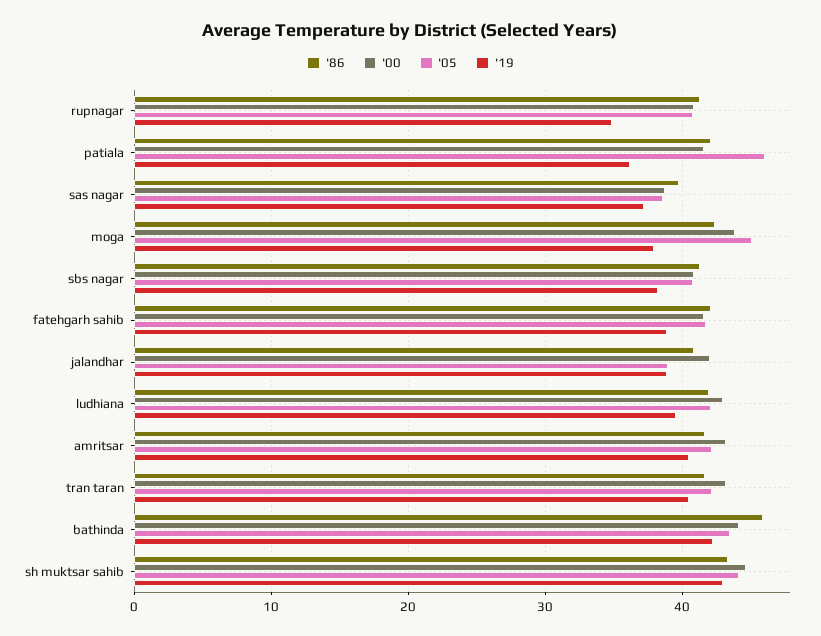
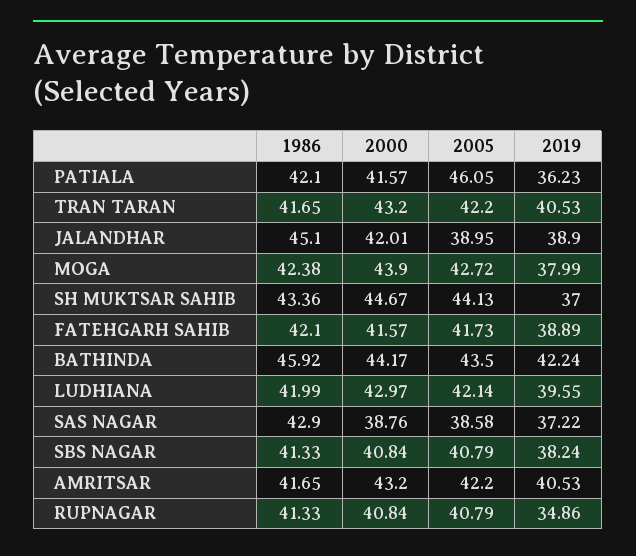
  {
    "'86": {
      "rupnagar": 41.33,
      "patiala": 42.1,
-     "sas nagar": 40,
+     "sas nagar": 42.9,
      "moga": 42.38,
      "sbs nagar": 41.33,
      "fatehgarh sahib": 42.1,
-     "jalandhar": 41,
+     "jalandhar": 45.1,
      "ludhiana": 41.99,
      "amritsar": 41.65,
      "tran taran": 41.65,
      "bathinda": 45.92,
      "sh muktsar sahib": 43.36
    },
    "'00": {
      "rupnagar": 40.84,
      "patiala": 41.57,
      "sas nagar": 38.76,
      "moga": 43.9,
      "sbs nagar": 40.84,
      "fatehgarh sahib": 41.57,
      "jalandhar": 42.01,
      "ludhiana": 42.97,
      "amritsar": 43.2,
      "tran taran": 43.2,
      "bathinda": 44.17,
      "sh muktsar sahib": 44.67
    },
    "'05": {
      "rupnagar": 40.79,
      "patiala": 46.05,
      "sas nagar": 38.58,
-     "moga": 45,
+     "moga": 42.72,
      "sbs nagar": 40.79,
      "fatehgarh sahib": 41.73,
      "jalandhar": 38.95,
      "ludhiana": 42.14,
      "amritsar": 42.2,
      "tran taran": 42.2,
      "bathinda": 43.5,
      "sh muktsar sahib": 44.13
    },
    "'19": {
      "rupnagar": 34.86,
      "patiala": 36.23,
      "sas nagar": 37.22,
      "moga": 37.99,
      "sbs nagar": 38.24,
      "fatehgarh sahib": 38.89,
      "jalandhar": 38.9,
      "ludhiana": 39.55,
      "amritsar": 40.53,
      "tran taran": 40.53,
      "bathinda": 42.24,
-     "sh muktsar sahib": 43
+     "sh muktsar sahib": 37
    }
  }

